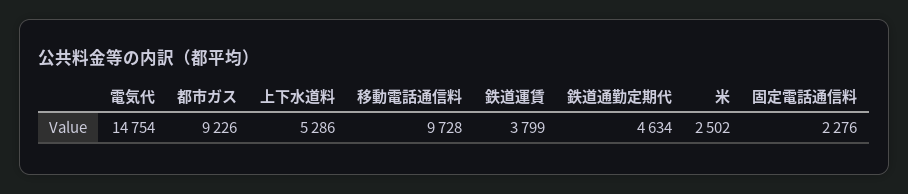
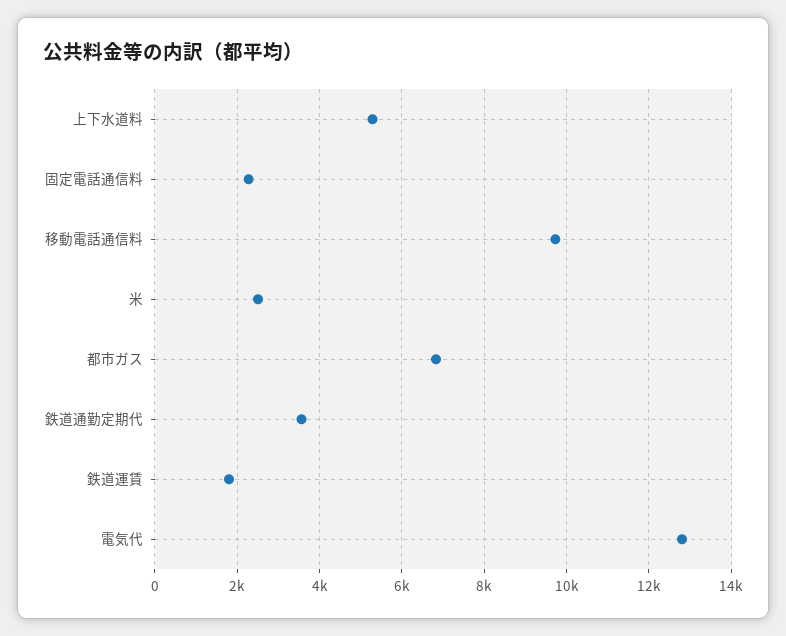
  {
-   "電気代": 14754,
+   "電気代": 12800,
-   "都市ガス": 9226,
+   "都市ガス": 6800,
    "上下水道料": 5286,
    "移動電話通信料": 9728,
-   "鉄道運賃": 3799,
+   "鉄道運賃": 1800,
-   "鉄道通勤定期代": 4634,
+   "鉄道通勤定期代": 3600,
    "米": 2502,
    "固定電話通信料": 2276
  }

